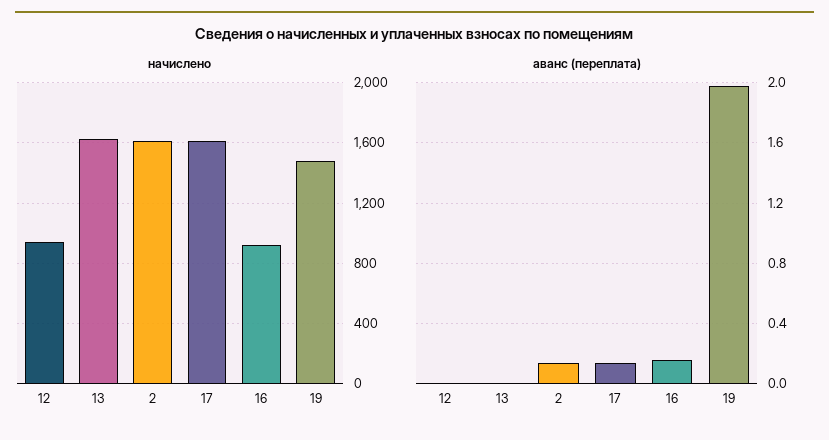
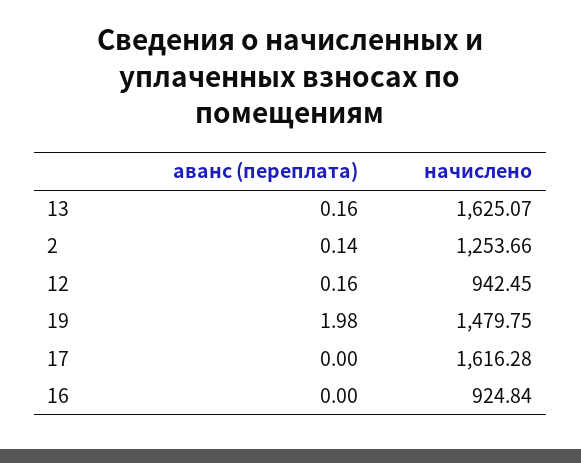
  {
    "начислено": {
      "12": 942.45,
      "13": 1625.07,
-     "2": 1600,
+     "2": 1253.66,
      "17": 1616.28,
      "16": 924.84,
      "19": 1479.75
    },
    "аванс (переплата)": {
-     "12": 0,
+     "12": 0.16,
-     "13": 0,
+     "13": 0.16,
      "2": 0.14,
-     "17": 0.15,
+     "17": 0,
-     "16": 0.15,
+     "16": 0,
      "19": 1.98
    }
  }

